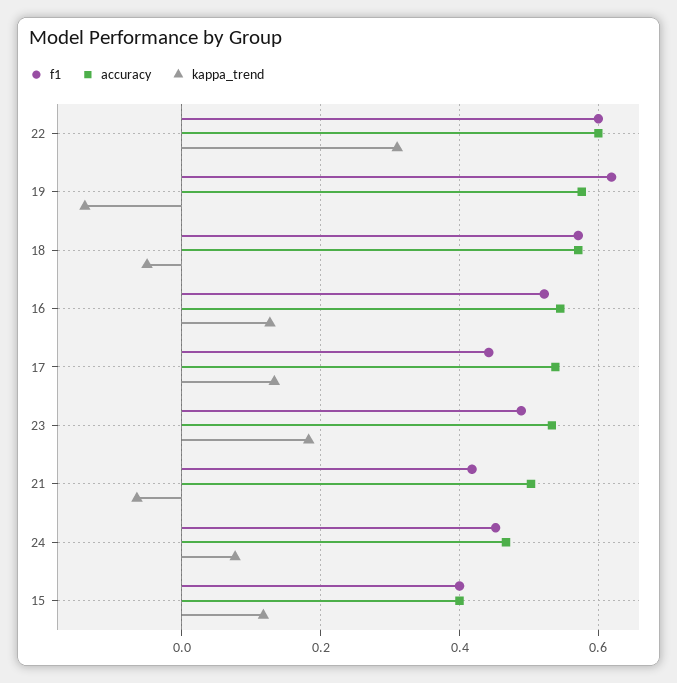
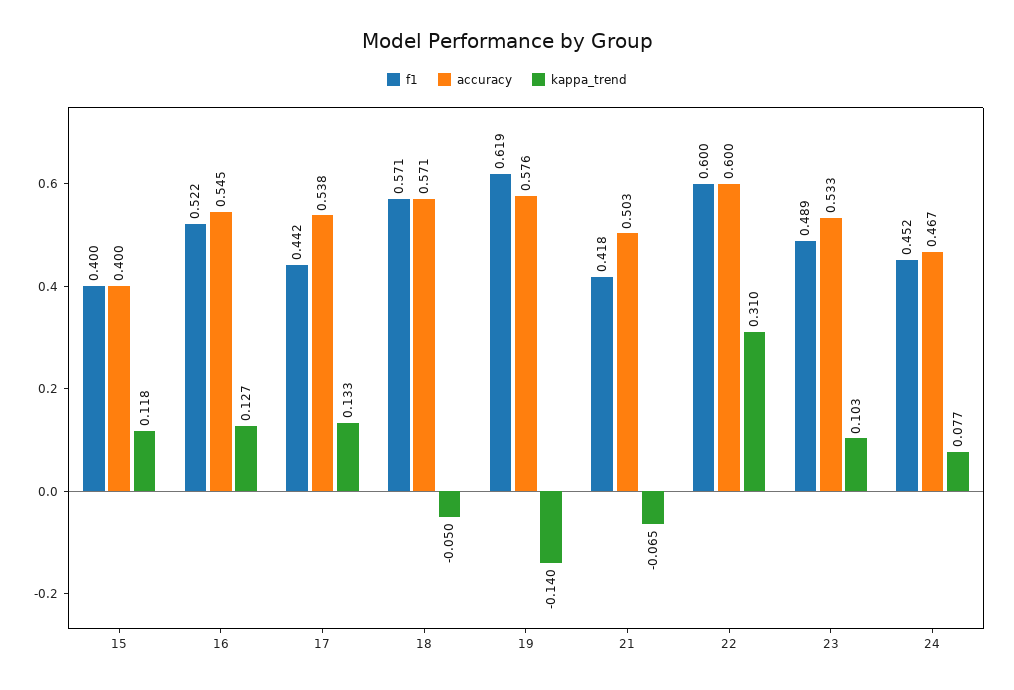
  {
    "f1": {
      "22": 0.6,
      "19": 0.619,
      "18": 0.571,
      "16": 0.522,
      "17": 0.442,
      "23": 0.489,
      "21": 0.418,
      "24": 0.452,
      "15": 0.4
    },
    "accuracy": {
      "22": 0.6,
      "19": 0.576,
      "18": 0.571,
      "16": 0.545,
      "17": 0.538,
      "23": 0.533,
      "21": 0.503,
      "24": 0.467,
      "15": 0.4
    },
    "kappa_trend": {
      "22": 0.31,
      "19": -0.14,
      "18": -0.05,
      "16": 0.127,
      "17": 0.133,
-     "23": 0.18,
+     "23": 0.103,
      "21": -0.065,
      "24": 0.077,
      "15": 0.118
    }
  }

